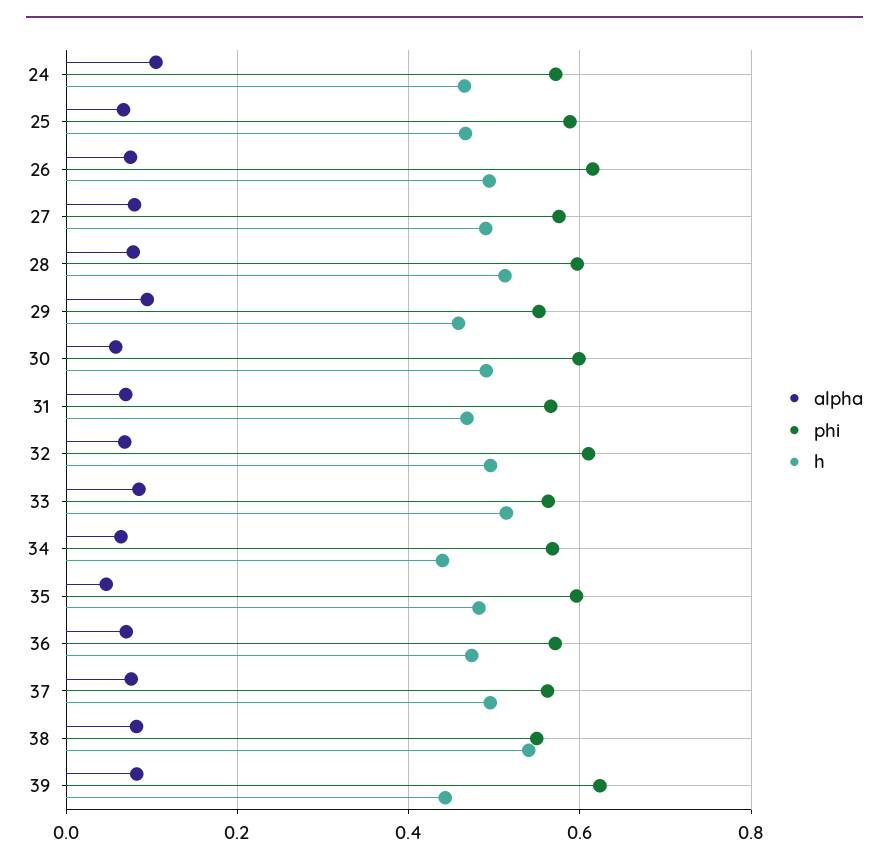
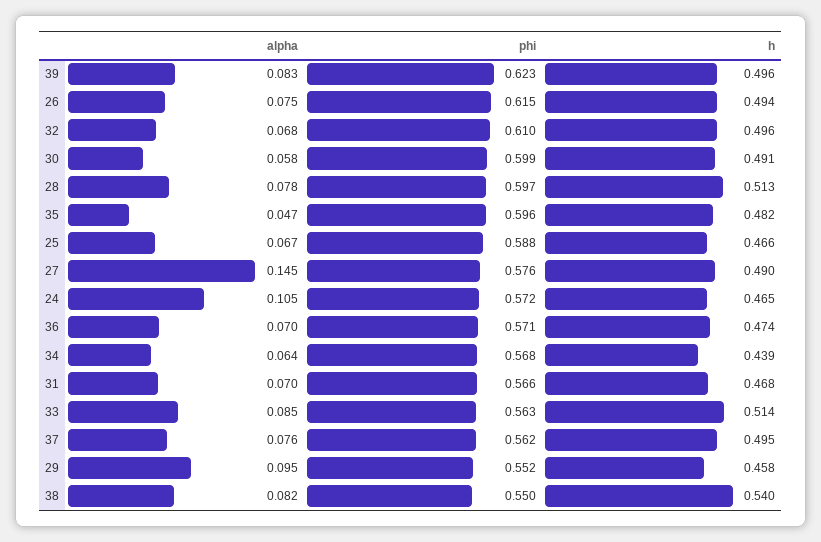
  {
    "alpha": {
      "24": 0.105,
      "25": 0.067,
      "26": 0.075,
-     "27": 0.08,
+     "27": 0.145,
      "28": 0.078,
      "29": 0.095,
      "30": 0.058,
      "31": 0.07,
      "32": 0.068,
      "33": 0.085,
      "34": 0.064,
      "35": 0.047,
      "36": 0.07,
      "37": 0.076,
      "38": 0.082,
      "39": 0.083
    },
    "phi": {
      "24": 0.572,
      "25": 0.588,
      "26": 0.615,
      "27": 0.576,
      "28": 0.597,
      "29": 0.552,
      "30": 0.599,
      "31": 0.566,
      "32": 0.61,
      "33": 0.563,
      "34": 0.568,
      "35": 0.596,
      "36": 0.571,
      "37": 0.562,
      "38": 0.55,
      "39": 0.623
    },
    "h": {
      "24": 0.465,
      "25": 0.466,
      "26": 0.494,
      "27": 0.49,
      "28": 0.513,
      "29": 0.458,
      "30": 0.491,
      "31": 0.468,
      "32": 0.496,
      "33": 0.514,
      "34": 0.439,
      "35": 0.482,
      "36": 0.474,
      "37": 0.495,
      "38": 0.54,
-     "39": 0.44
+     "39": 0.496
    }
  }

